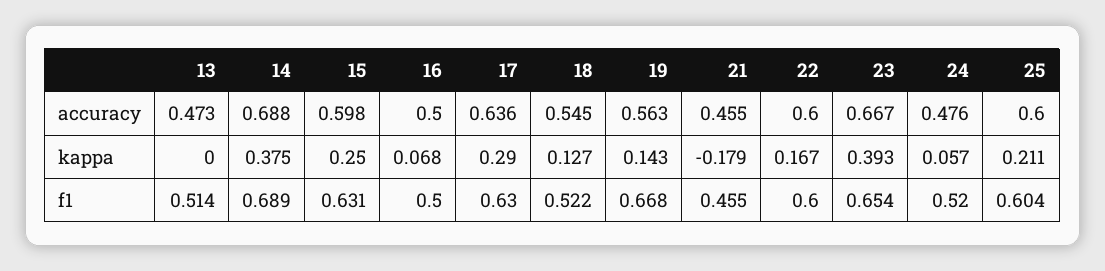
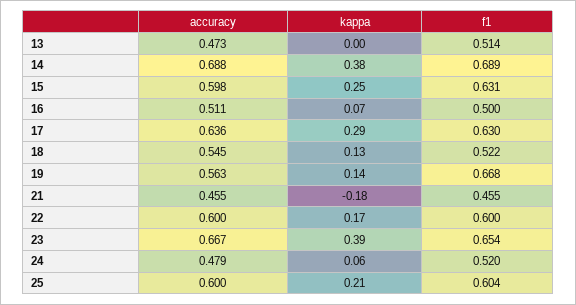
  {
    "13": {
      "accuracy": 0.473,
      "kappa": 0,
      "f1": 0.514
    },
    "14": {
      "accuracy": 0.688,
      "kappa": 0.375,
      "f1": 0.689
    },
    "15": {
      "accuracy": 0.598,
      "kappa": 0.25,
      "f1": 0.631
    },
    "16": {
-     "accuracy": 0.5,
+     "accuracy": 0.511,
      "kappa": 0.068,
      "f1": 0.5
    },
    "17": {
      "accuracy": 0.636,
      "kappa": 0.29,
      "f1": 0.63
    },
    "18": {
      "accuracy": 0.545,
      "kappa": 0.127,
      "f1": 0.522
    },
    "19": {
      "accuracy": 0.563,
      "kappa": 0.143,
      "f1": 0.668
    },
    "21": {
      "accuracy": 0.455,
      "kappa": -0.179,
      "f1": 0.455
    },
    "22": {
      "accuracy": 0.6,
      "kappa": 0.167,
      "f1": 0.6
    },
    "23": {
      "accuracy": 0.667,
      "kappa": 0.393,
      "f1": 0.654
    },
    "24": {
-     "accuracy": 0.476,
+     "accuracy": 0.479,
      "kappa": 0.057,
      "f1": 0.52
    },
    "25": {
      "accuracy": 0.6,
      "kappa": 0.211,
      "f1": 0.604
    }
  }

